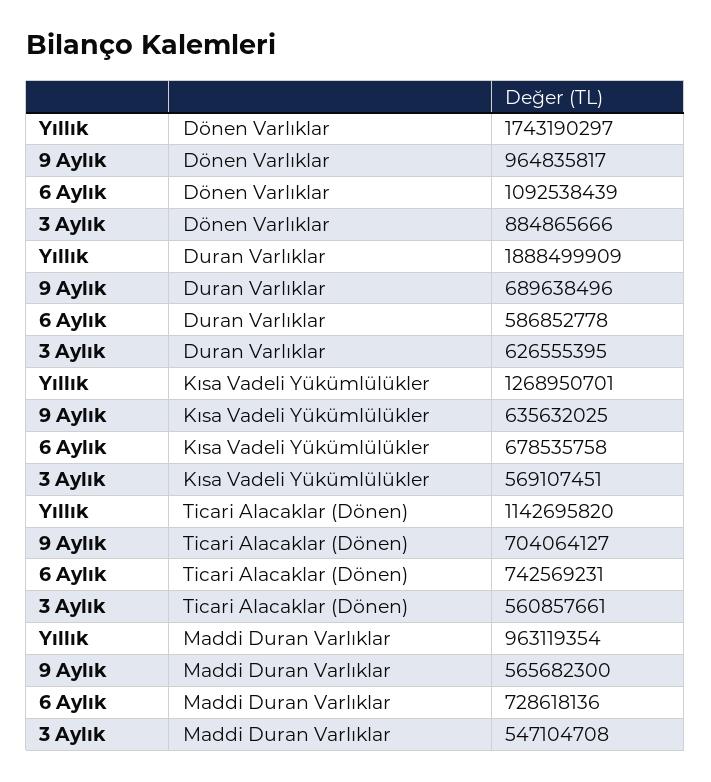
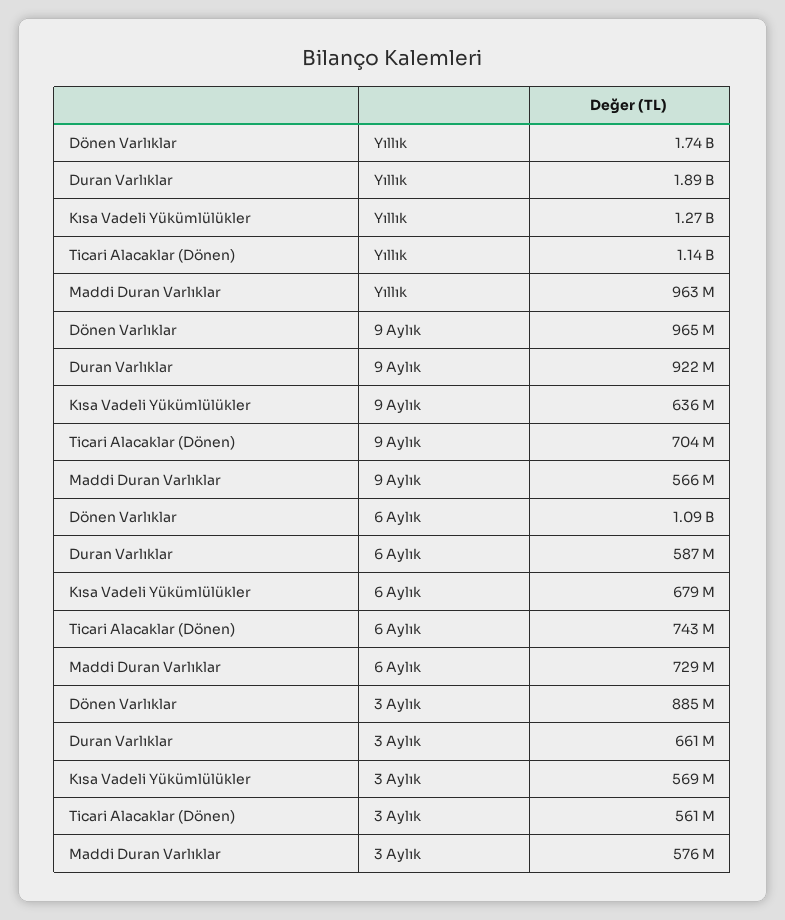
  {
    "Yıllık": {
      "Dönen Varlıklar": 1743190297,
      "Duran Varlıklar": 1888499909,
      "Kısa Vadeli Yükümlülükler": 1268950701,
      "Ticari Alacaklar (Dönen)": 1142695820,
      "Maddi Duran Varlıklar": 963119354
    },
    "9 Aylık": {
      "Dönen Varlıklar": 964835817,
-     "Duran Varlıklar": 689638496,
+     "Duran Varlıklar": 922000000,
      "Kısa Vadeli Yükümlülükler": 635632025,
      "Ticari Alacaklar (Dönen)": 704064127,
      "Maddi Duran Varlıklar": 565682300
    },
    "6 Aylık": {
      "Dönen Varlıklar": 1092538439,
      "Duran Varlıklar": 586852778,
      "Kısa Vadeli Yükümlülükler": 678535758,
      "Ticari Alacaklar (Dönen)": 742569231,
      "Maddi Duran Varlıklar": 728618136
    },
    "3 Aylık": {
      "Dönen Varlıklar": 884865666,
-     "Duran Varlıklar": 626555395,
+     "Duran Varlıklar": 661000000,
      "Kısa Vadeli Yükümlülükler": 569107451,
      "Ticari Alacaklar (Dönen)": 560857661,
-     "Maddi Duran Varlıklar": 547104708
+     "Maddi Duran Varlıklar": 576000000
    }
  }

